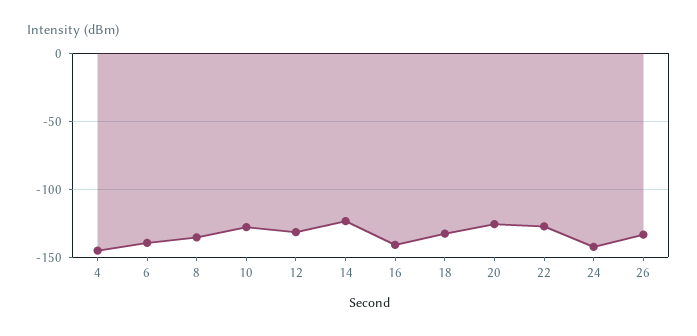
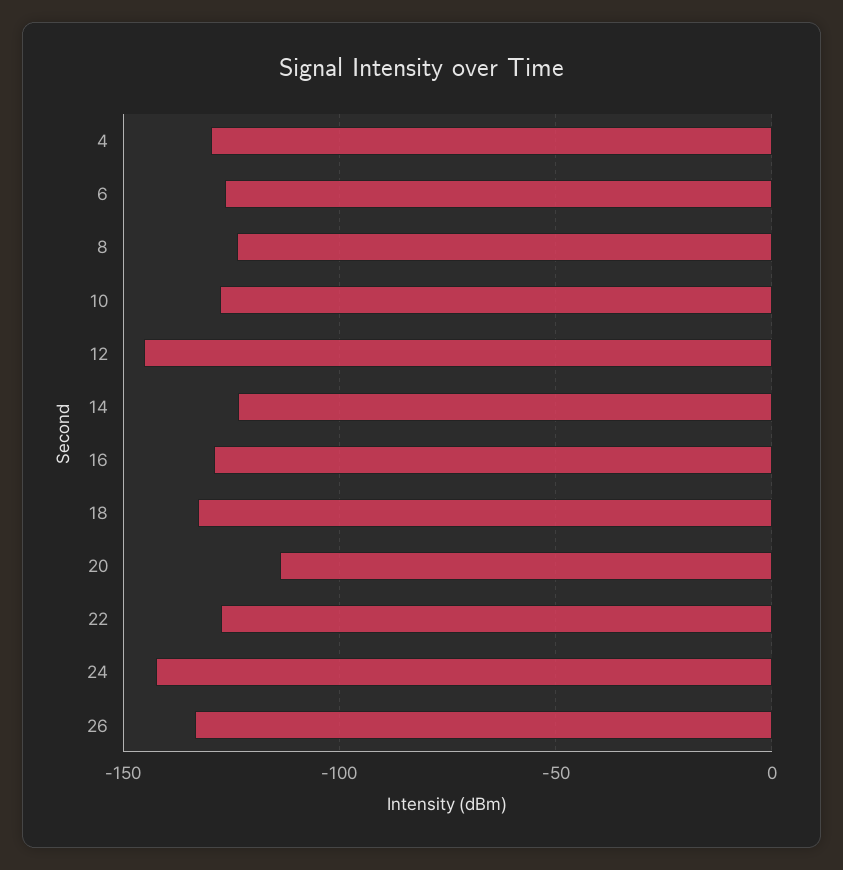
  {
-   "4": -145,
+   "4": -130,
-   "6": -140,
+   "6": -125,
-   "8": -135,
+   "8": -125,
    "10": -130,
-   "12": -130,
+   "12": -145,
    "14": -125,
-   "16": -140,
+   "16": -130,
    "18": -135,
-   "20": -125,
+   "20": -115,
    "22": -125,
    "24": -140,
    "26": -135
  }

